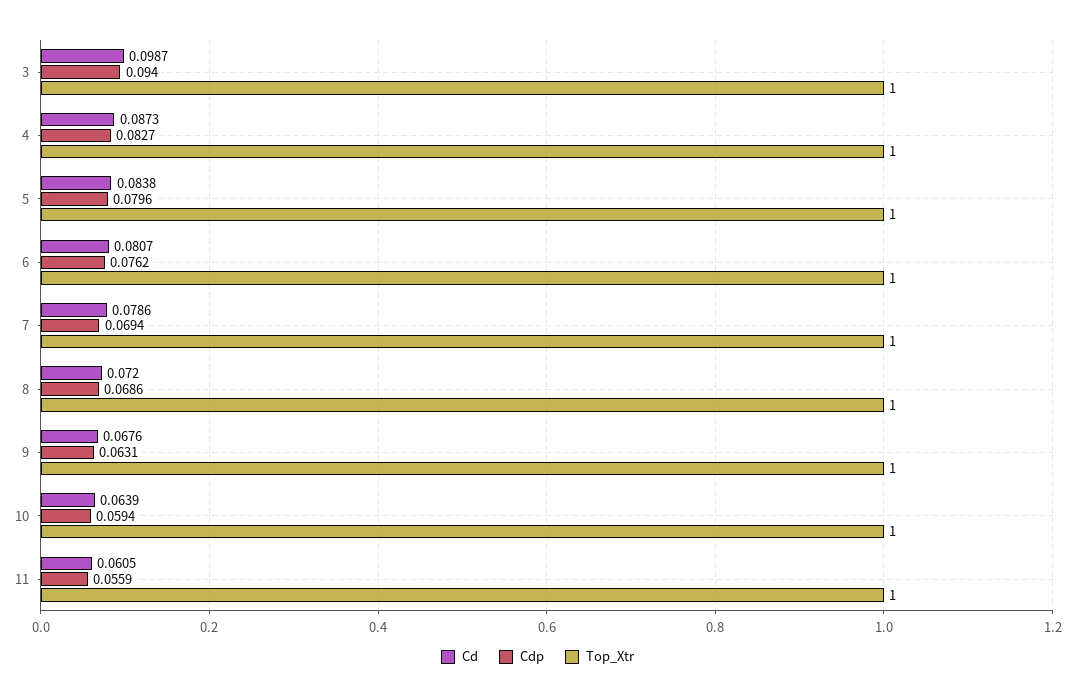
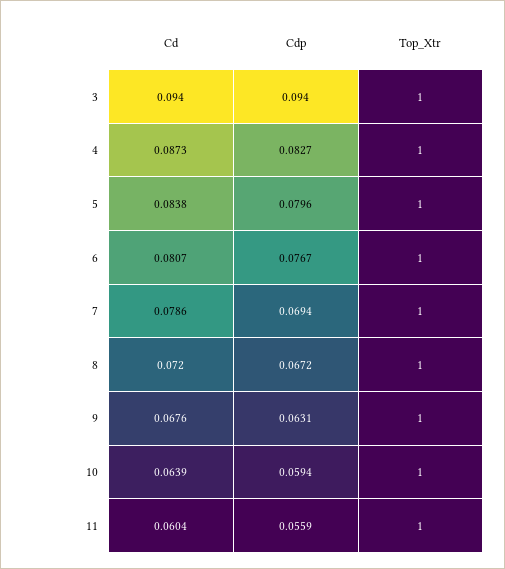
  {
    "Cd": {
-     "3": 0.0987,
+     "3": 0.094,
      "4": 0.0873,
      "5": 0.0838,
      "6": 0.0807,
      "7": 0.0786,
      "8": 0.072,
      "9": 0.0676,
      "10": 0.0639,
-     "11": 0.0605
+     "11": 0.0604
    },
    "Cdp": {
      "3": 0.094,
      "4": 0.0827,
      "5": 0.0796,
-     "6": 0.0762,
+     "6": 0.0767,
      "7": 0.0694,
-     "8": 0.0686,
+     "8": 0.0672,
      "9": 0.0631,
      "10": 0.0594,
      "11": 0.0559
    },
    "Top_Xtr": {
      "3": 1,
      "4": 1,
      "5": 1,
      "6": 1,
      "7": 1,
      "8": 1,
      "9": 1,
      "10": 1,
      "11": 1
    }
  }

